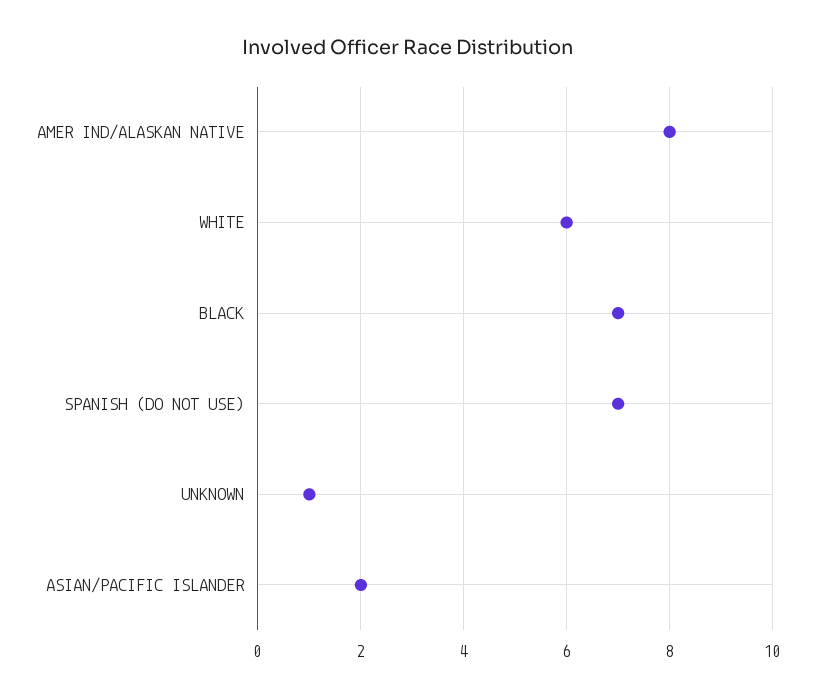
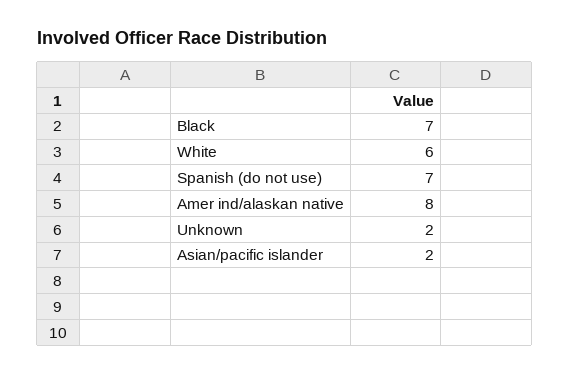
  {
    "AMER IND/ALASKAN NATIVE": 8,
    "WHITE": 6,
    "BLACK": 7,
    "SPANISH (DO NOT USE)": 7,
-   "UNKNOWN": 1,
+   "UNKNOWN": 2,
    "ASIAN/PACIFIC ISLANDER": 2
  }

